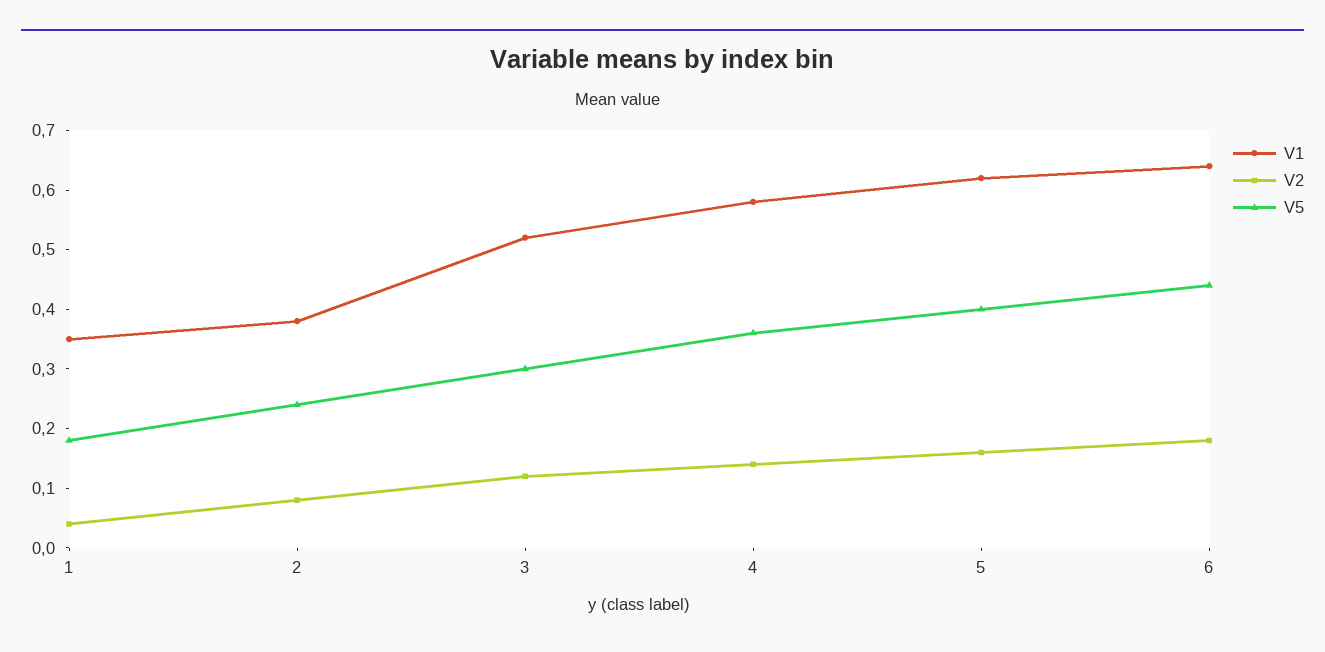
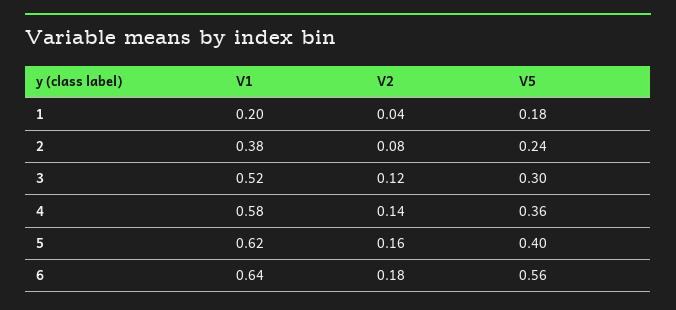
  {
    "V1": {
-     "1": 0.35,
+     "1": 0.2,
      "2": 0.38,
      "3": 0.52,
      "4": 0.58,
      "5": 0.62,
      "6": 0.64
    },
    "V2": {
      "1": 0.04,
      "2": 0.08,
      "3": 0.12,
      "4": 0.14,
      "5": 0.16,
      "6": 0.18
    },
    "V5": {
      "1": 0.18,
      "2": 0.24,
      "3": 0.3,
      "4": 0.36,
      "5": 0.4,
-     "6": 0.45
+     "6": 0.56
    }
  }

